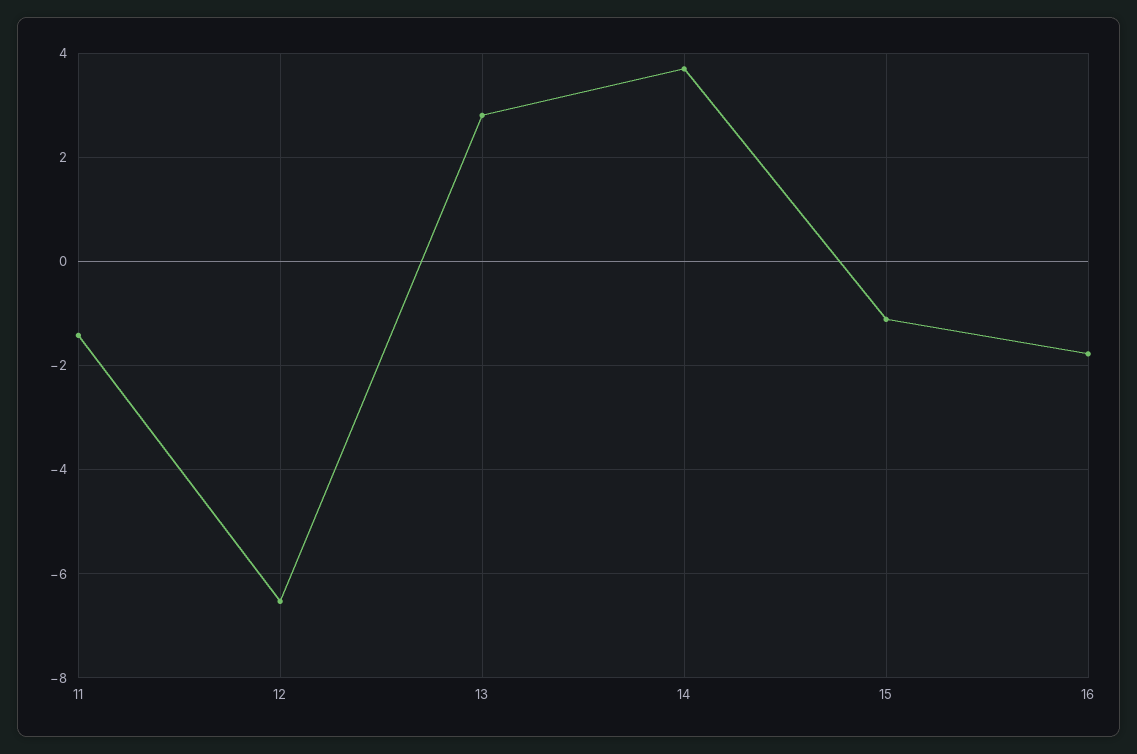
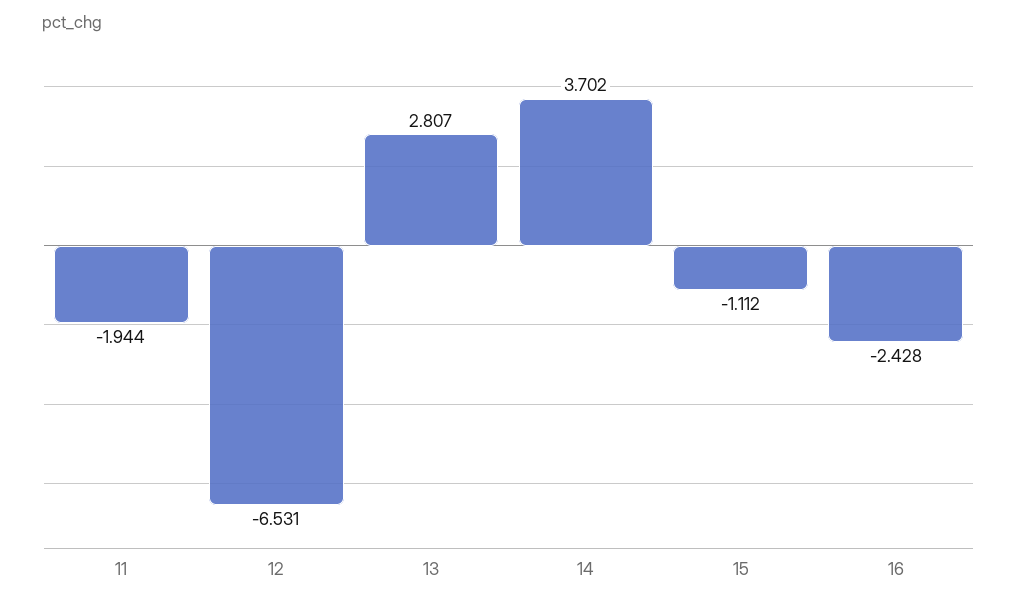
  {
-   "11": -1.4,
+   "11": -1.944,
    "12": -6.531,
    "13": 2.807,
    "14": 3.702,
    "15": -1.112,
-   "16": -1.8
+   "16": -2.428
  }

